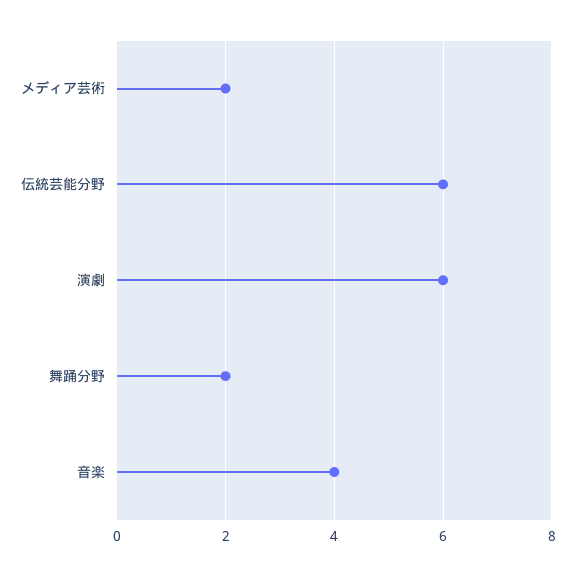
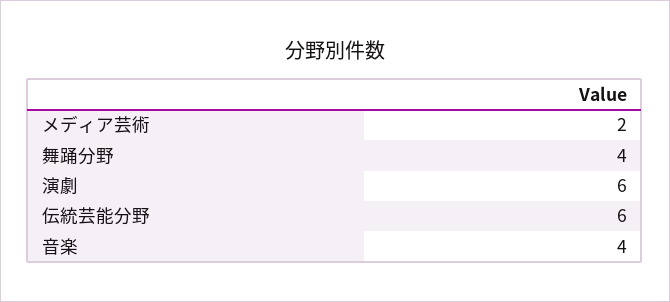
  {
    "メディア芸術": 2,
    "伝統芸能分野": 6,
    "演劇": 6,
-   "舞踊分野": 2,
+   "舞踊分野": 4,
    "音楽": 4
  }

